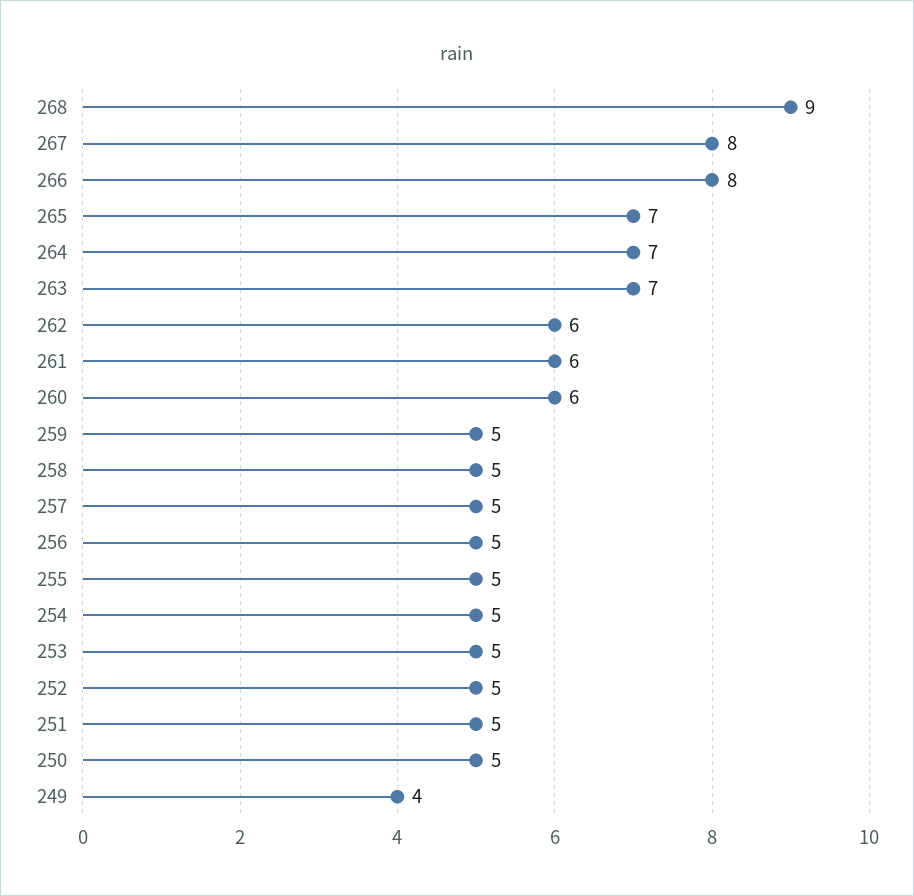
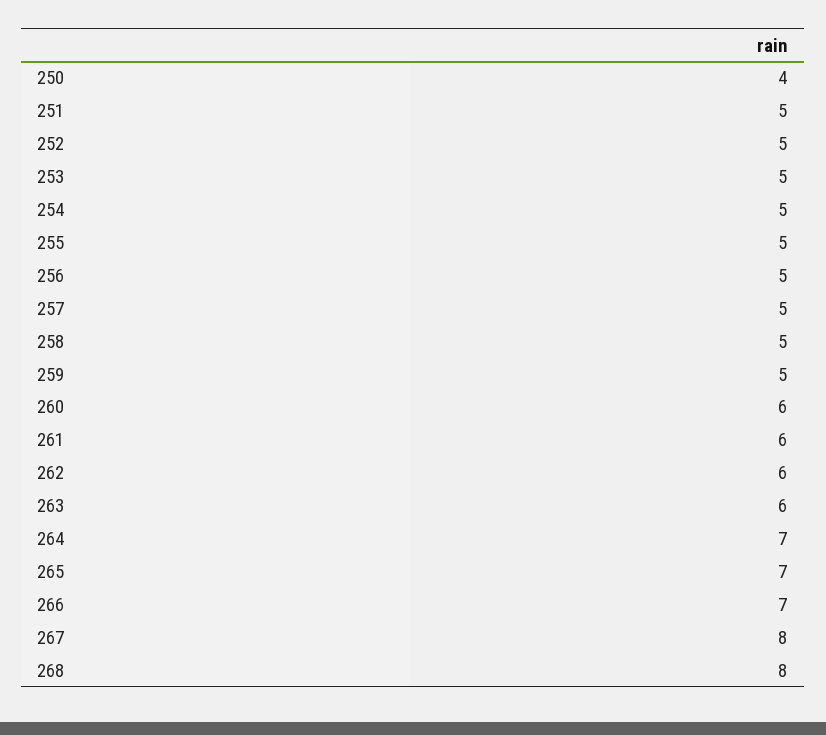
  {
-   "268": 9,
+   "268": 8,
    "267": 8,
-   "266": 8,
+   "266": 7,
    "265": 7,
    "264": 7,
-   "263": 7,
+   "263": 6,
    "262": 6,
    "261": 6,
    "260": 6,
    "259": 5,
    "258": 5,
    "257": 5,
    "256": 5,
    "255": 5,
    "254": 5,
    "253": 5,
    "252": 5,
    "251": 5,
-   "250": 5,
+   "250": 4
-   "249": 4
  }

